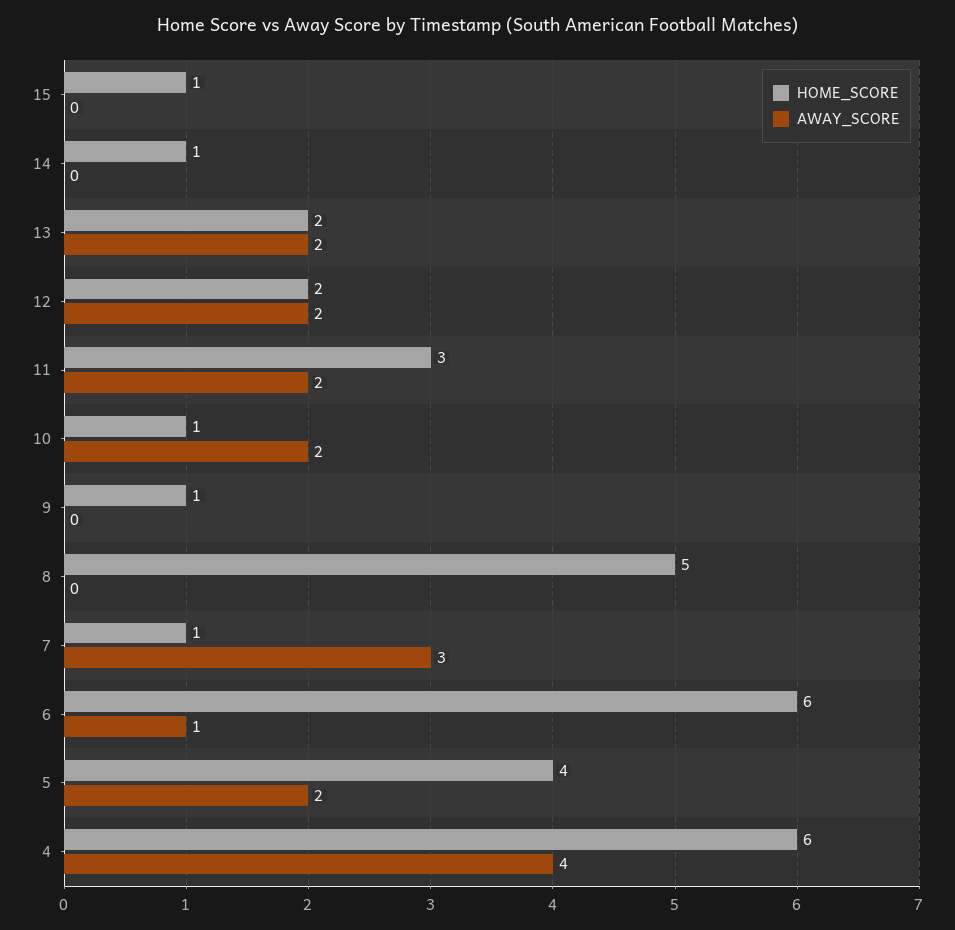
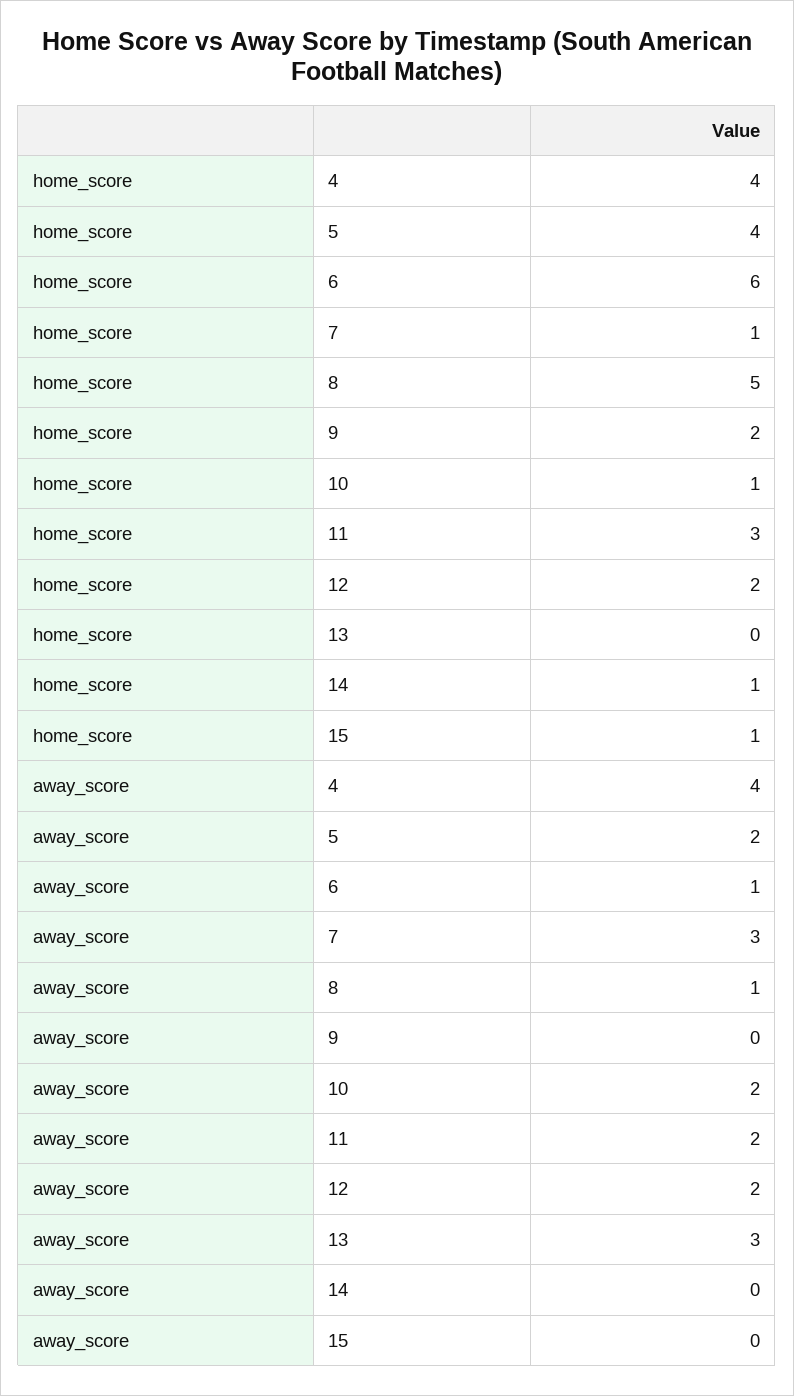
  {
    "HOME_SCORE": {
      "15": 1,
      "14": 1,
-     "13": 2,
+     "13": 0,
      "12": 2,
      "11": 3,
      "10": 1,
-     "9": 1,
+     "9": 2,
      "8": 5,
      "7": 1,
      "6": 6,
      "5": 4,
-     "4": 6
+     "4": 4
    },
    "AWAY_SCORE": {
      "15": 0,
      "14": 0,
-     "13": 2,
+     "13": 3,
      "12": 2,
      "11": 2,
      "10": 2,
      "9": 0,
-     "8": 0,
+     "8": 1,
      "7": 3,
      "6": 1,
      "5": 2,
      "4": 4
    }
  }

